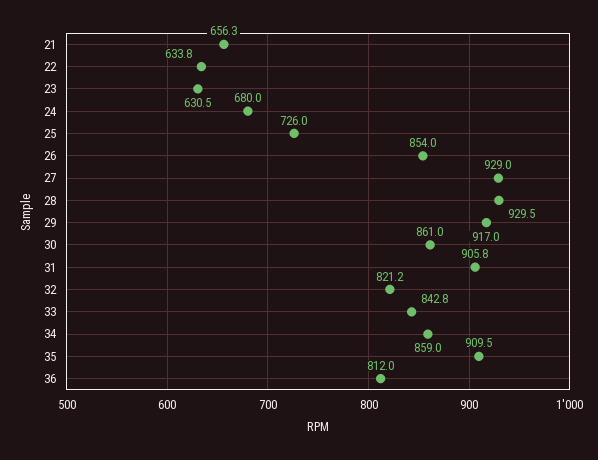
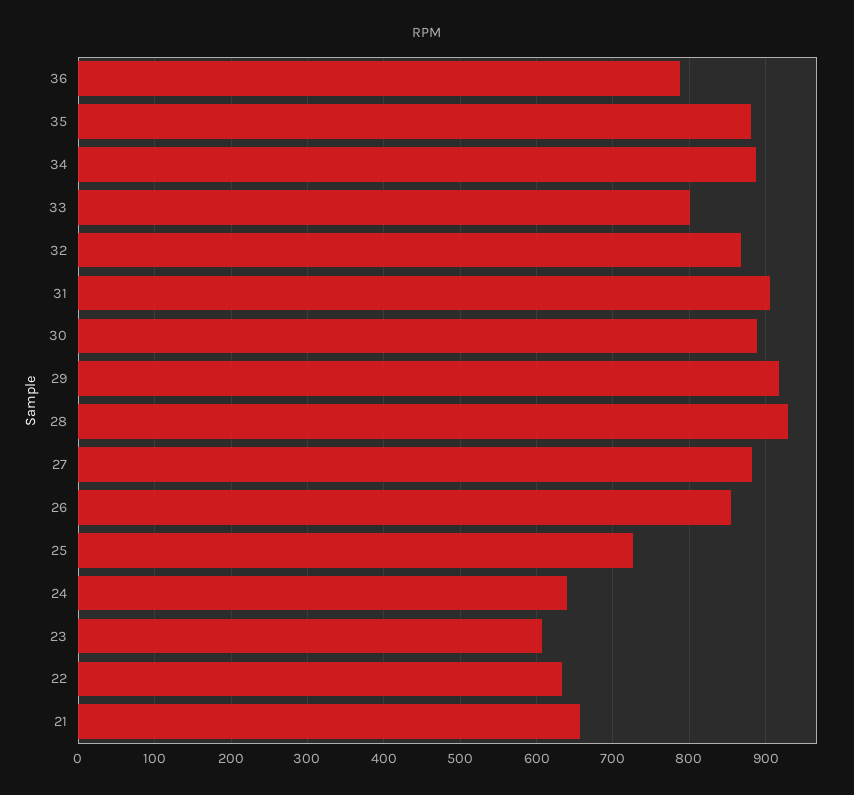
  {
    "21": 656.3,
    "22": 633.8,
-   "23": 630.5,
+   "23": 610,
-   "24": 680,
+   "24": 640,
    "25": 726,
    "26": 854,
-   "27": 929,
+   "27": 880,
    "28": 929.5,
    "29": 917,
-   "30": 861,
+   "30": 890,
    "31": 905.8,
-   "32": 821.2,
+   "32": 870,
-   "33": 842.8,
+   "33": 800,
-   "34": 859,
+   "34": 890,
-   "35": 909.5,
+   "35": 880,
-   "36": 812
+   "36": 790
  }

